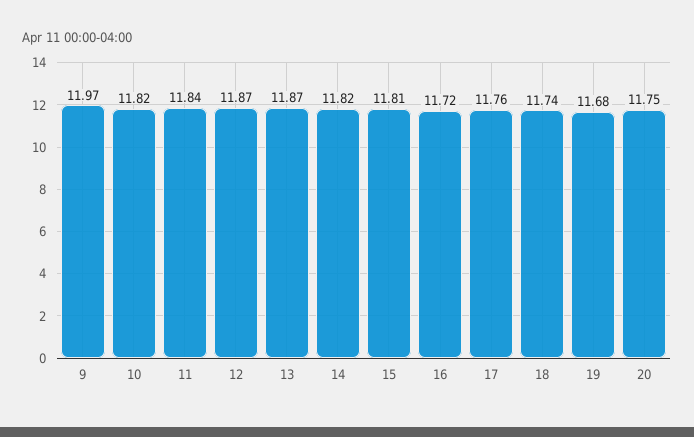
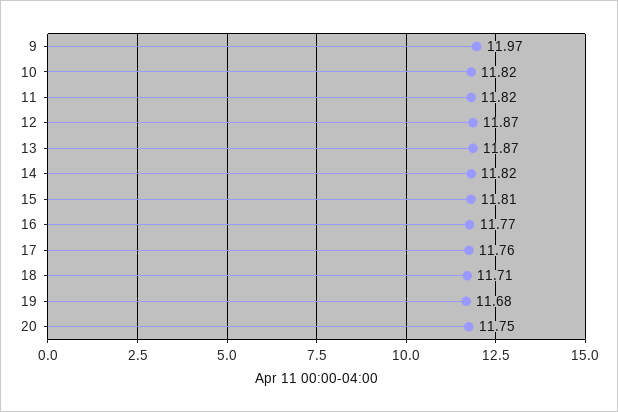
  {
    "9": 11.97,
    "10": 11.82,
-   "11": 11.84,
+   "11": 11.82,
    "12": 11.87,
    "13": 11.87,
    "14": 11.82,
    "15": 11.81,
-   "16": 11.72,
+   "16": 11.77,
    "17": 11.76,
-   "18": 11.74,
+   "18": 11.71,
    "19": 11.68,
    "20": 11.75
  }

